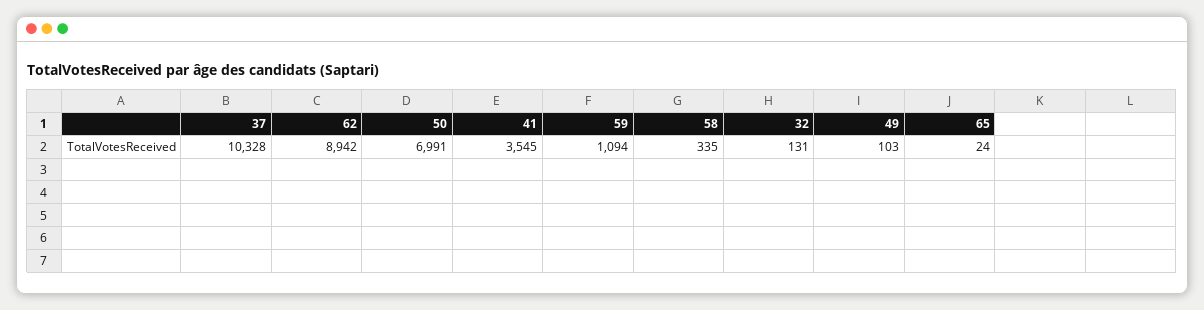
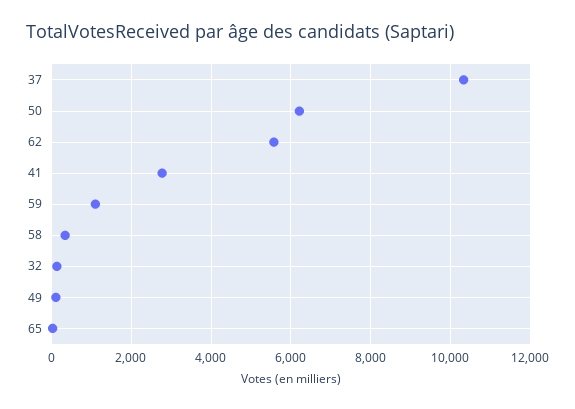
  {
    "37": 10328,
-   "62": 8942,
+   "62": 5600,
-   "50": 6991,
+   "50": 6200,
-   "41": 3545,
+   "41": 2800,
    "59": 1094,
    "58": 335,
    "32": 131,
    "49": 103,
    "65": 24
  }

